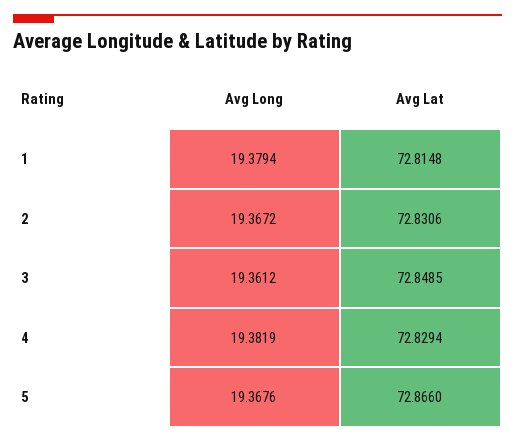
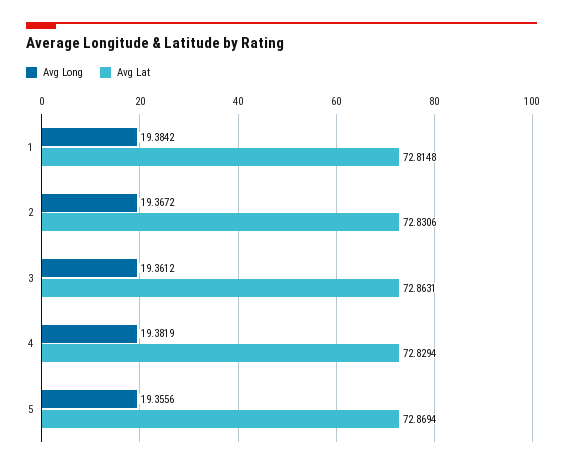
  {
    "Avg Long": {
-     "1": 19.3794,
+     "1": 19.3842,
      "2": 19.3672,
      "3": 19.3612,
      "4": 19.3819,
-     "5": 19.3676
+     "5": 19.3556
    },
    "Avg Lat": {
      "1": 72.8148,
      "2": 72.8306,
-     "3": 72.8485,
+     "3": 72.8631,
      "4": 72.8294,
-     "5": 72.866
+     "5": 72.8694
    }
  }

